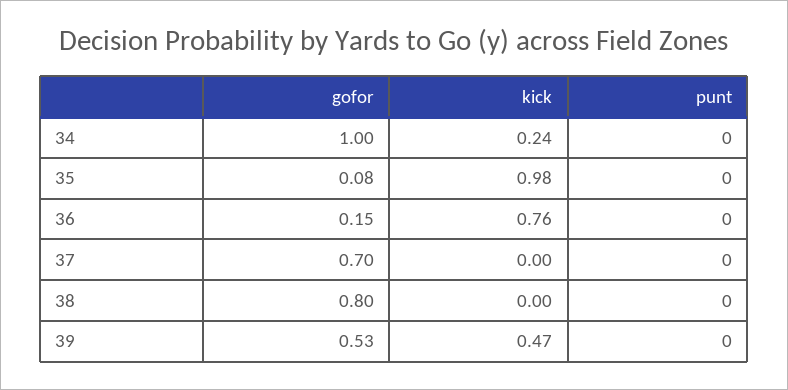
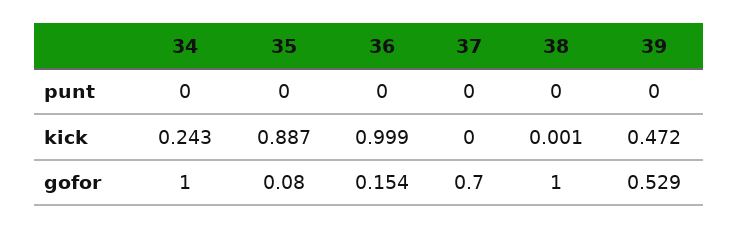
  {
    "gofor": {
      "34": 1,
      "35": 0.08,
      "36": 0.154,
      "37": 0.7,
-     "38": 0.8,
+     "38": 1,
      "39": 0.529
    },
    "kick": {
      "34": 0.243,
-     "35": 0.98,
+     "35": 0.887,
-     "36": 0.76,
+     "36": 0.999,
      "37": 0,
      "38": 0.001,
      "39": 0.472
    },
    "punt": {
      "34": 0,
      "35": 0,
      "36": 0,
      "37": 0,
      "38": 0,
      "39": 0
    }
  }

